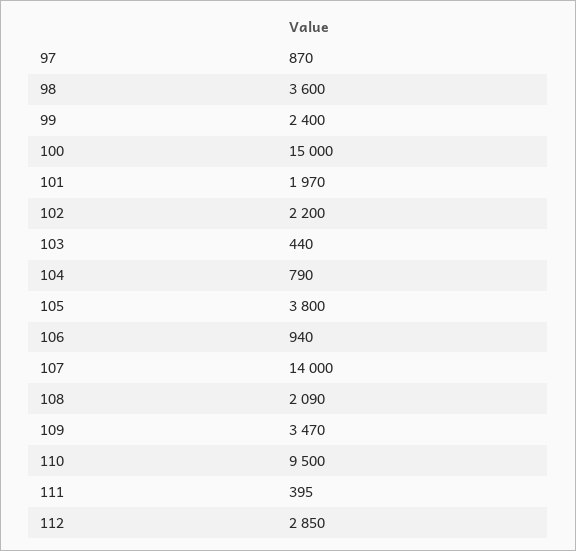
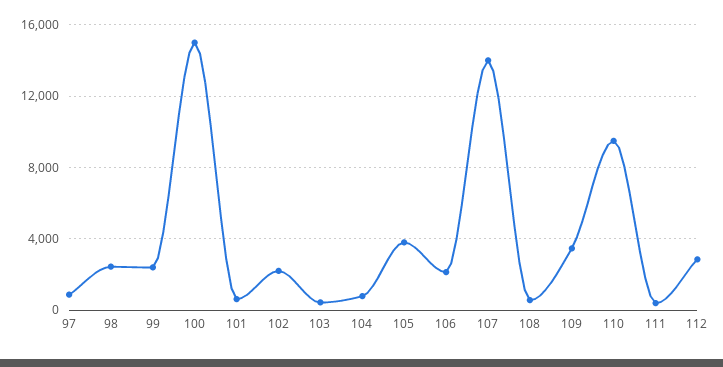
  {
    "97": 870,
-   "98": 3600,
+   "98": 2500,
    "99": 2400,
    "100": 15000,
-   "101": 1970,
+   "101": 500,
    "102": 2200,
    "103": 440,
    "104": 790,
    "105": 3800,
-   "106": 940,
+   "106": 2000,
    "107": 14000,
-   "108": 2090,
+   "108": 500,
    "109": 3470,
    "110": 9500,
    "111": 395,
    "112": 2850
  }

